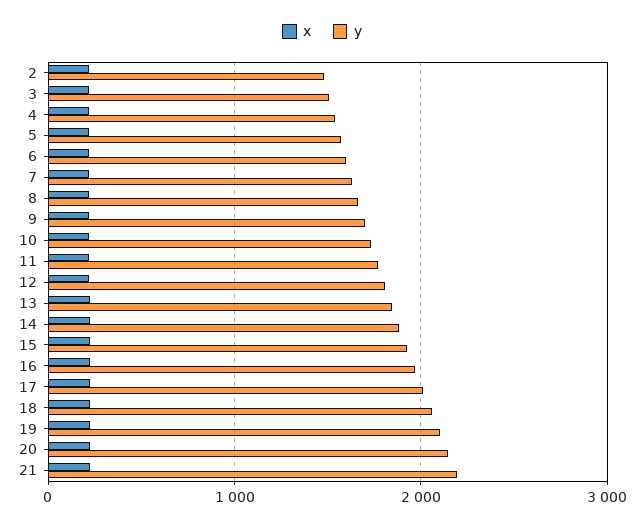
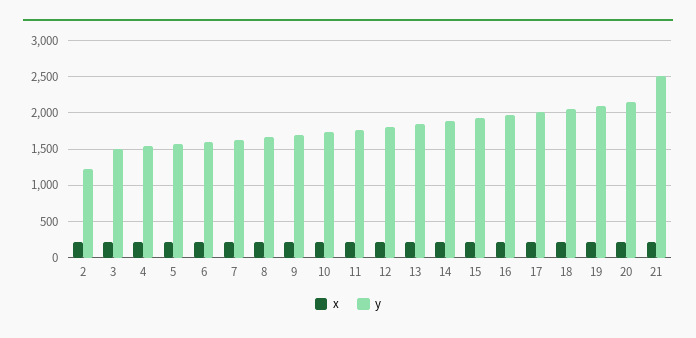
  {
    "x": {
      "2": 200,
      "3": 200,
      "4": 200,
      "5": 200,
      "6": 200,
      "7": 200,
      "8": 200,
      "9": 200,
      "10": 200,
      "11": 200,
      "12": 200,
      "13": 200,
      "14": 200,
      "15": 200,
      "16": 200,
      "17": 200,
      "18": 200,
      "19": 200,
      "20": 200,
      "21": 200
    },
    "y": {
-     "2": 1500,
+     "2": 1200,
      "3": 1500,
      "4": 1500,
      "5": 1600,
      "6": 1600,
      "7": 1600,
      "8": 1700,
      "9": 1700,
      "10": 1700,
      "11": 1800,
      "12": 1800,
      "13": 1800,
      "14": 1900,
      "15": 1900,
      "16": 2000,
      "17": 2000,
      "18": 2100,
      "19": 2100,
      "20": 2100,
-     "21": 2200
+     "21": 2500
    }
  }

